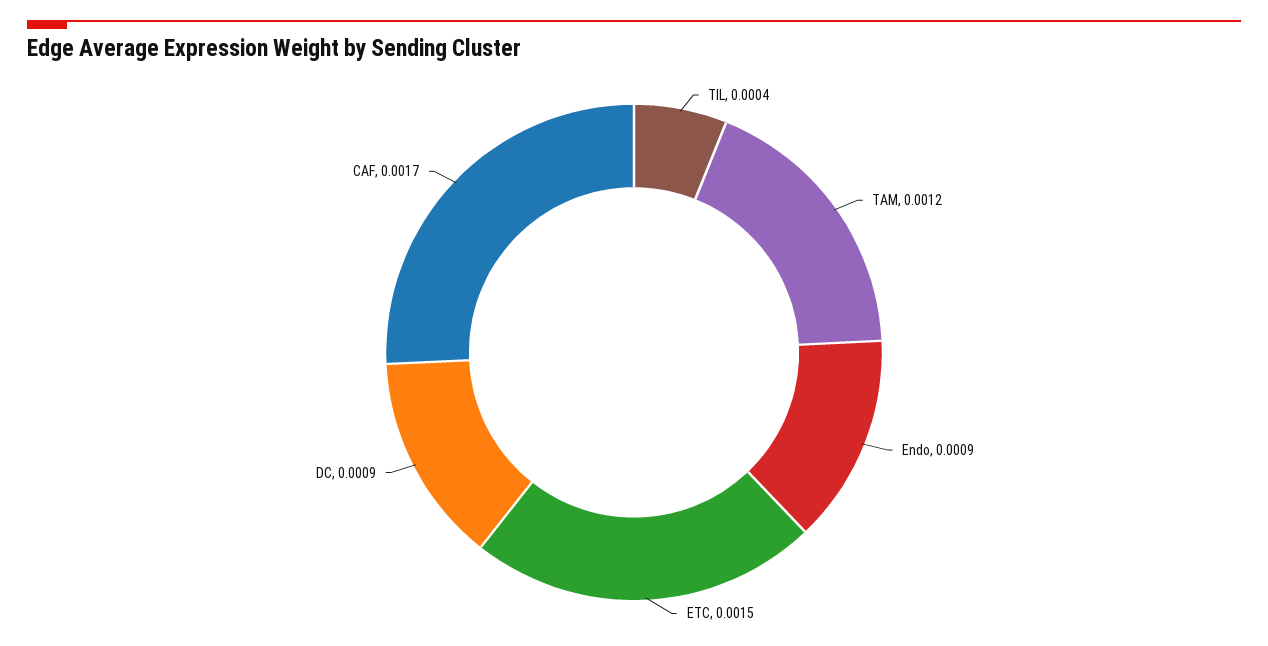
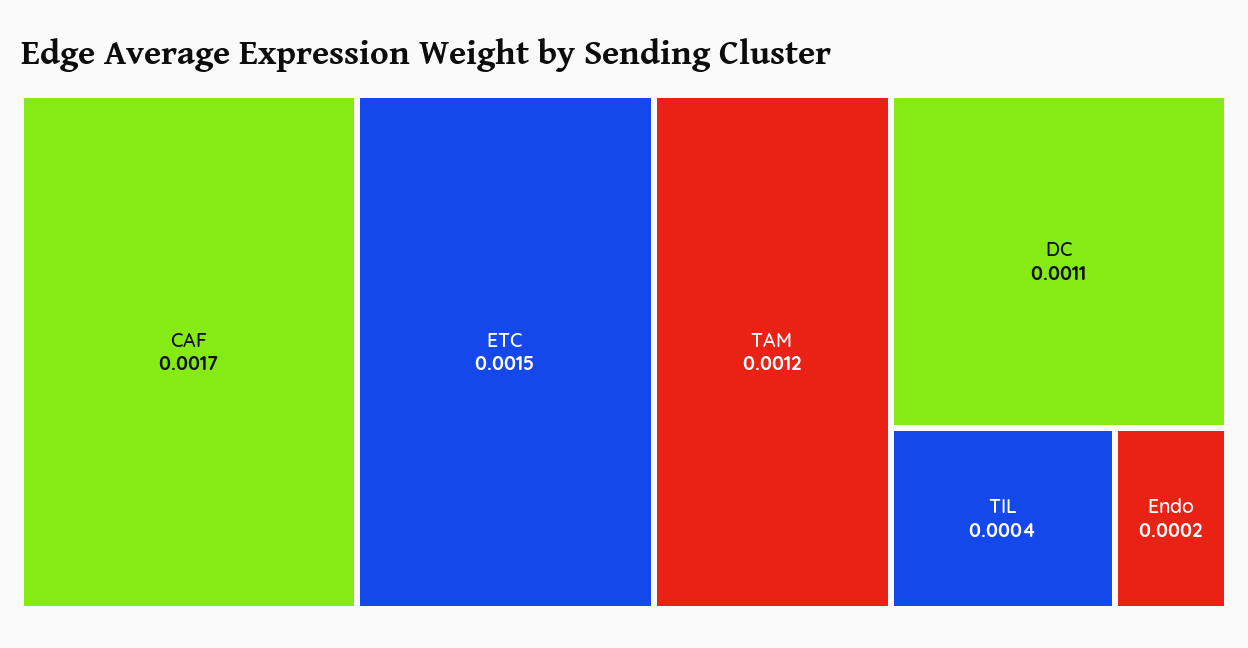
  {
    "TIL": 0.0004,
    "TAM": 0.0012,
-   "Endo": 0.0009,
+   "Endo": 0.0002,
    "ETC": 0.0015,
-   "DC": 0.0009,
+   "DC": 0.0011,
    "CAF": 0.0017
  }

